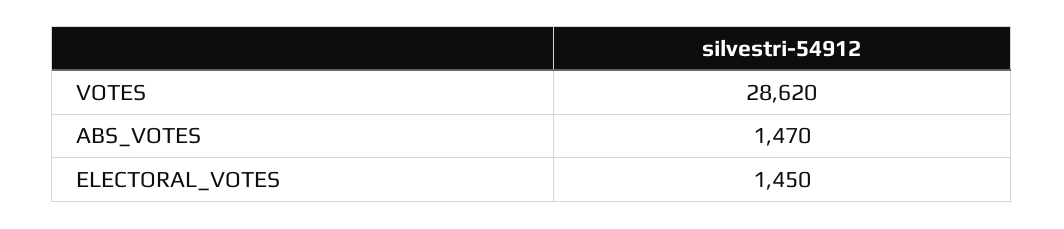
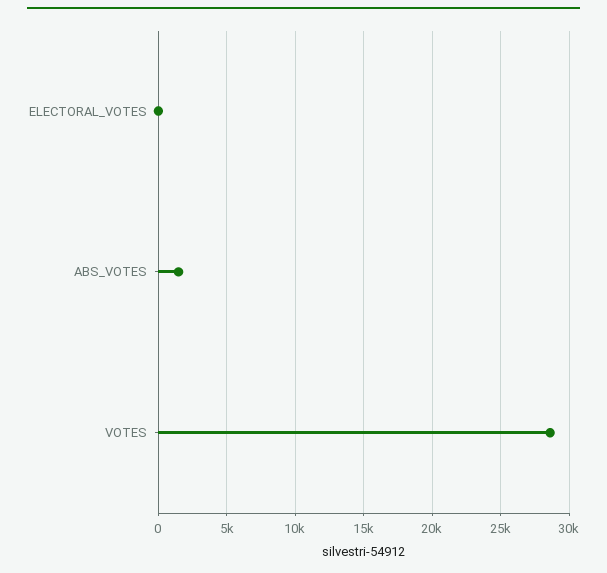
  {
    "VOTES": 28620,
    "ABS_VOTES": 1470,
-   "ELECTORAL_VOTES": 1450
+   "ELECTORAL_VOTES": 0
  }

